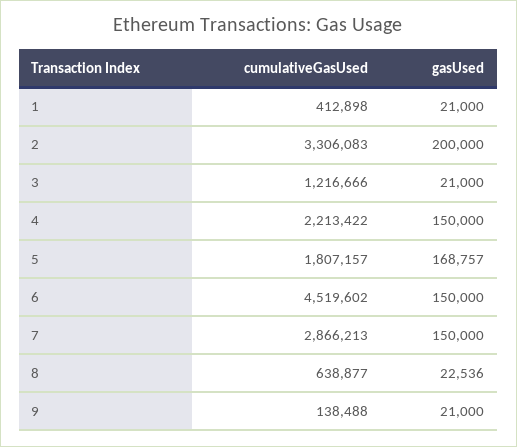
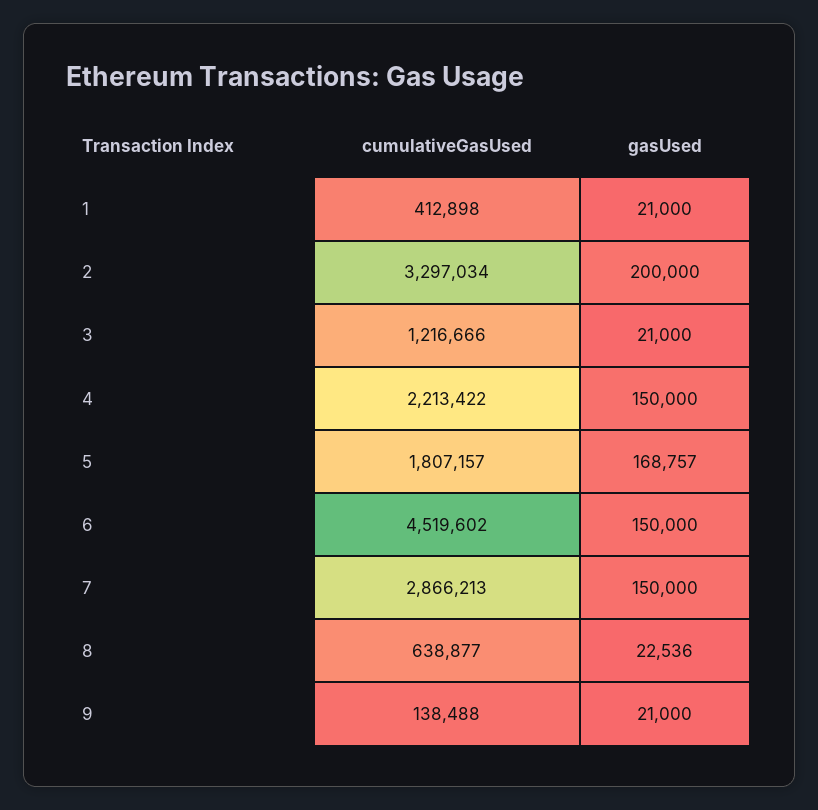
  {
    "cumulativeGasUsed": {
      "1": 412898,
-     "2": 3306083,
+     "2": 3297034,
      "3": 1216666,
      "4": 2213422,
      "5": 1807157,
      "6": 4519602,
      "7": 2866213,
      "8": 638877,
      "9": 138488
    },
    "gasUsed": {
      "1": 21000,
      "2": 200000,
      "3": 21000,
      "4": 150000,
      "5": 168757,
      "6": 150000,
      "7": 150000,
      "8": 22536,
      "9": 21000
    }
  }

